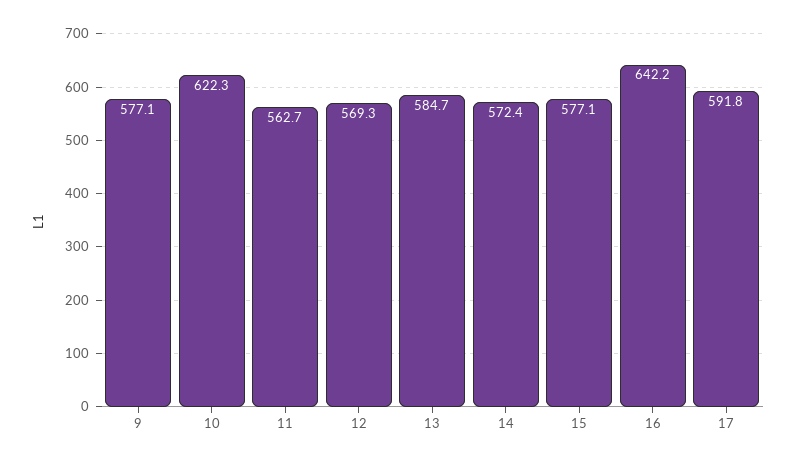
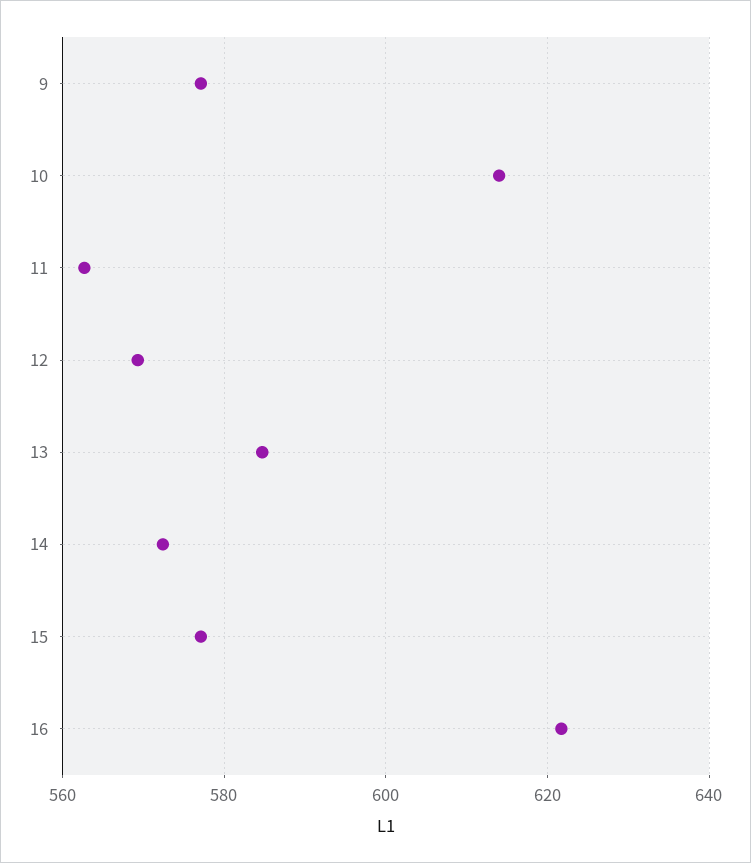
  {
    "9": 577.1,
-   "10": 622.3,
+   "10": 614,
    "11": 562.7,
    "12": 569.3,
    "13": 584.7,
    "14": 572.4,
    "15": 577.1,
-   "16": 642.2,
+   "16": 622
-   "17": 591.8
  }

